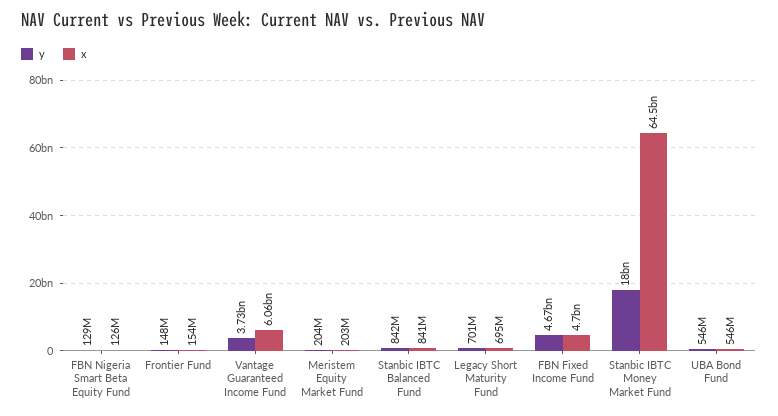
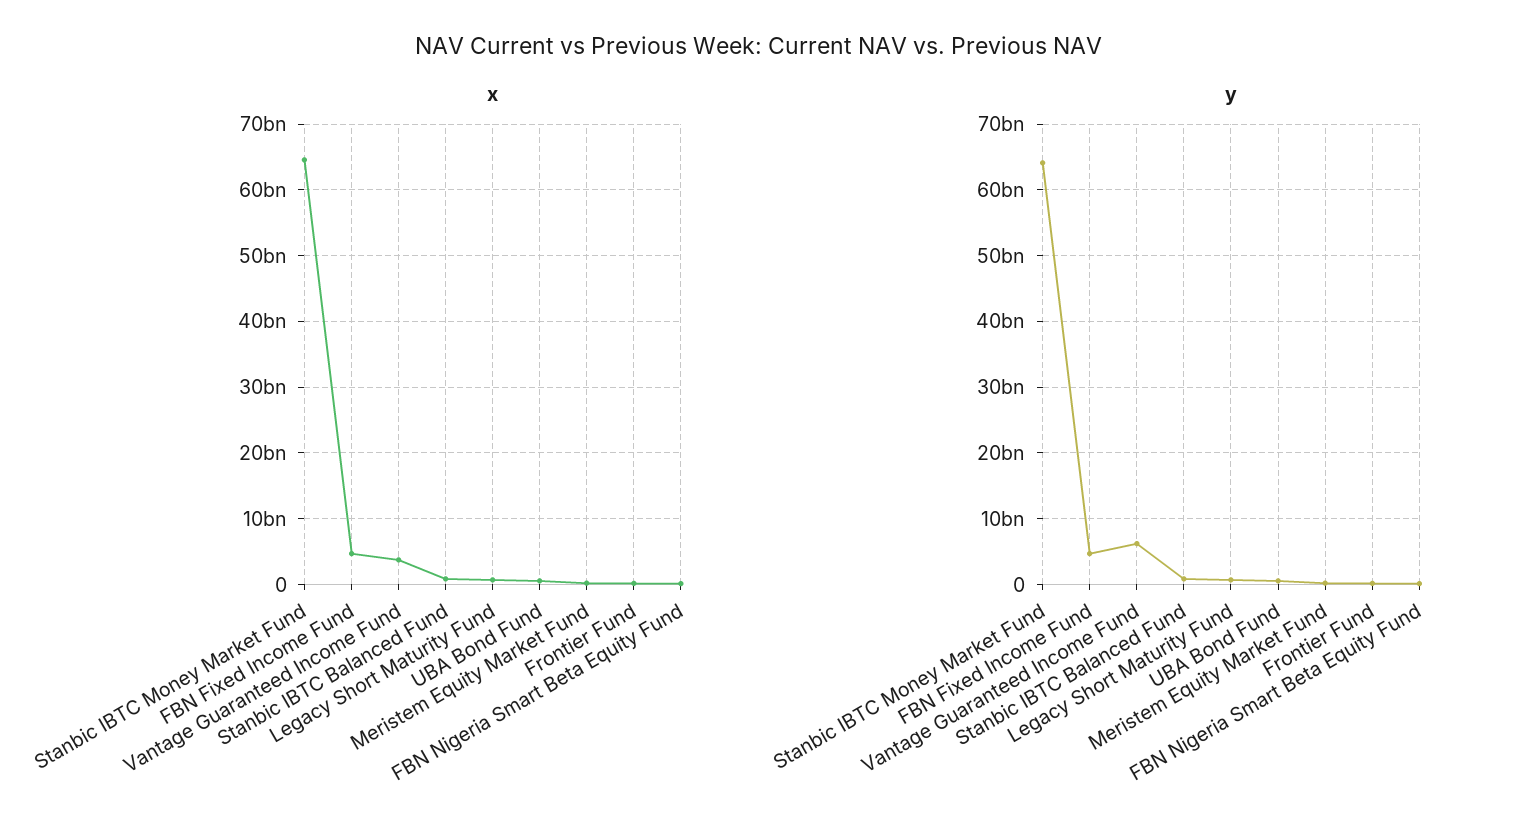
  {
    "y": {
      "FBN Nigeria Smart Beta Equity Fund": 129000000,
      "Frontier Fund": 148000000,
-     "Vantage Guaranteed Income Fund": 3730000000,
+     "Vantage Guaranteed Income Fund": 6000000000,
      "Meristem Equity Market Fund": 204000000,
      "Stanbic IBTC Balanced Fund": 842000000,
      "Legacy Short Maturity Fund": 701000000,
      "FBN Fixed Income Fund": 4670000000,
-     "Stanbic IBTC Money Market Fund": 18000000000,
+     "Stanbic IBTC Money Market Fund": 64000000000,
      "UBA Bond Fund": 546000000
    },
    "x": {
      "FBN Nigeria Smart Beta Equity Fund": 126000000,
      "Frontier Fund": 154000000,
-     "Vantage Guaranteed Income Fund": 6060000000,
+     "Vantage Guaranteed Income Fund": 4000000000,
      "Meristem Equity Market Fund": 203000000,
      "Stanbic IBTC Balanced Fund": 841000000,
      "Legacy Short Maturity Fund": 695000000,
      "FBN Fixed Income Fund": 4700000000,
      "Stanbic IBTC Money Market Fund": 64500000000,
      "UBA Bond Fund": 546000000
    }
  }

